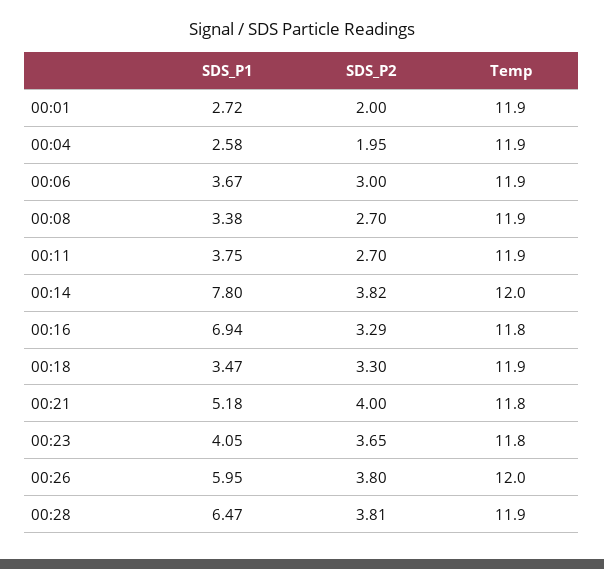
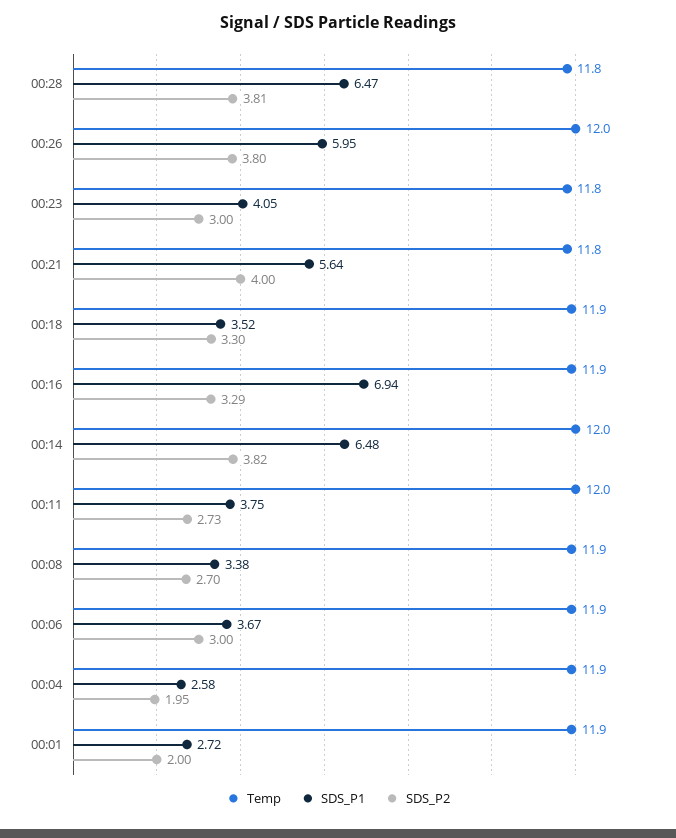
  {
    "SDS_P1": {
      "00:01": 2.72,
      "00:04": 2.58,
      "00:06": 3.67,
      "00:08": 3.38,
      "00:11": 3.75,
-     "00:14": 7.8,
+     "00:14": 6.48,
      "00:16": 6.94,
-     "00:18": 3.47,
+     "00:18": 3.52,
-     "00:21": 5.18,
+     "00:21": 5.64,
      "00:23": 4.05,
      "00:26": 5.95,
      "00:28": 6.47
    },
    "SDS_P2": {
      "00:01": 2,
      "00:04": 1.95,
      "00:06": 3,
      "00:08": 2.7,
-     "00:11": 2.7,
+     "00:11": 2.73,
      "00:14": 3.82,
      "00:16": 3.29,
      "00:18": 3.3,
      "00:21": 4,
-     "00:23": 3.65,
+     "00:23": 3,
      "00:26": 3.8,
      "00:28": 3.81
    },
    "Temp": {
      "00:01": 11.9,
      "00:04": 11.9,
      "00:06": 11.9,
      "00:08": 11.9,
-     "00:11": 11.9,
+     "00:11": 12,
      "00:14": 12,
-     "00:16": 11.8,
+     "00:16": 11.9,
      "00:18": 11.9,
      "00:21": 11.8,
      "00:23": 11.8,
      "00:26": 12,
-     "00:28": 11.9
+     "00:28": 11.8
    }
  }

